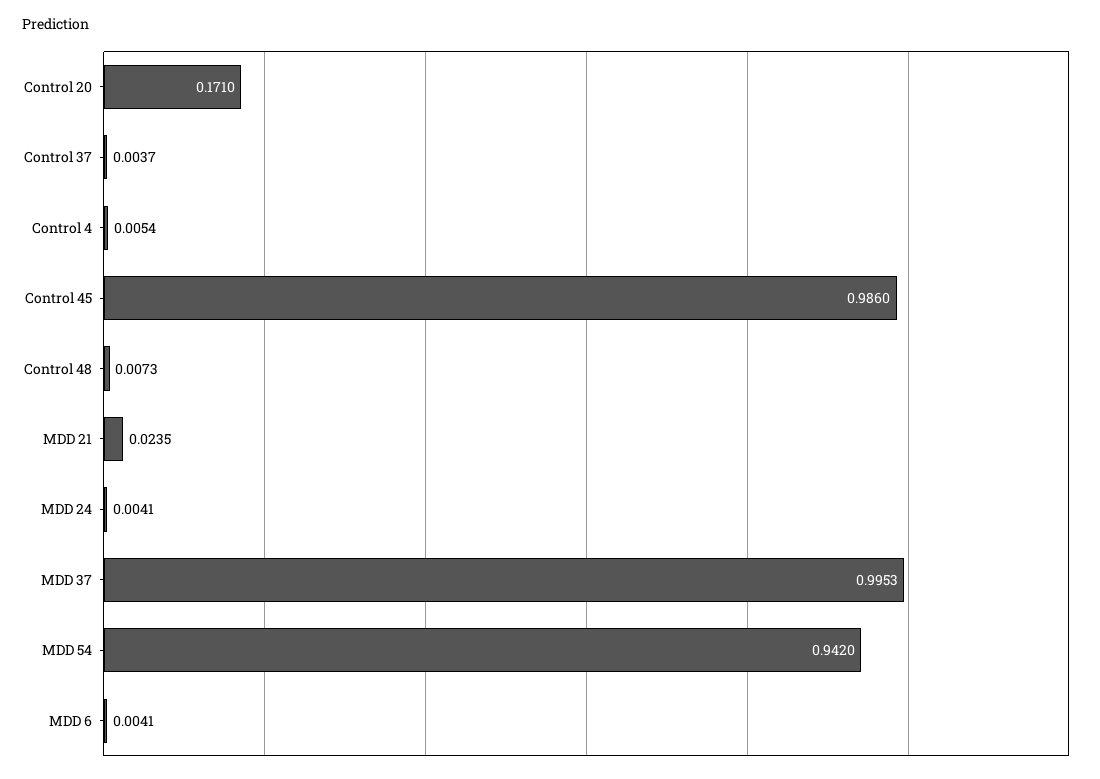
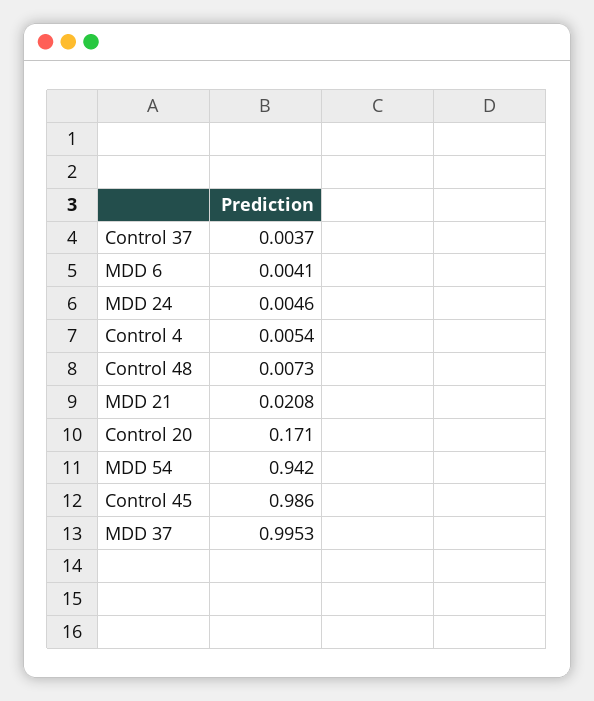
  {
    "Control 20": 0.171,
    "Control 37": 0.0037,
    "Control 4": 0.0054,
    "Control 45": 0.986,
    "Control 48": 0.0073,
-   "MDD 21": 0.0235,
+   "MDD 21": 0.0208,
-   "MDD 24": 0.0041,
+   "MDD 24": 0.0046,
    "MDD 37": 0.9953,
    "MDD 54": 0.942,
    "MDD 6": 0.0041
  }

